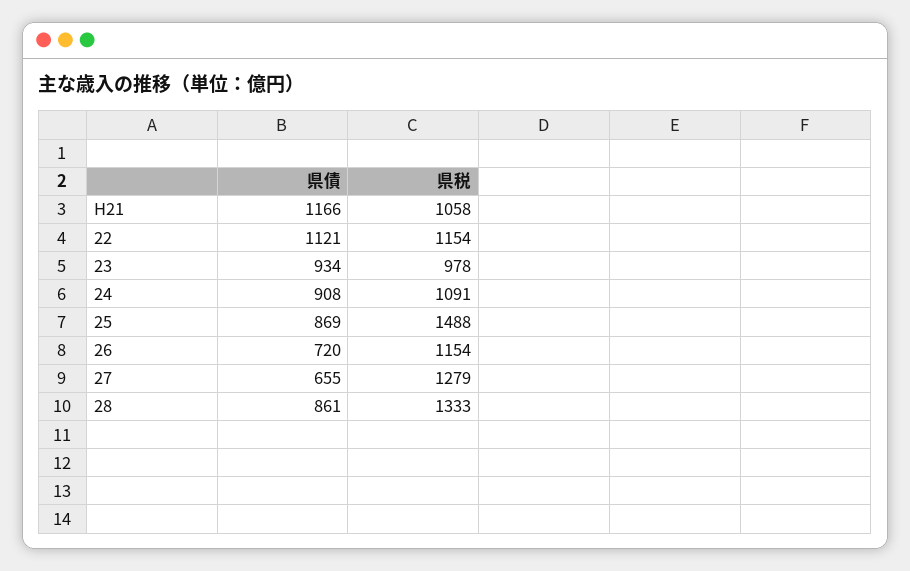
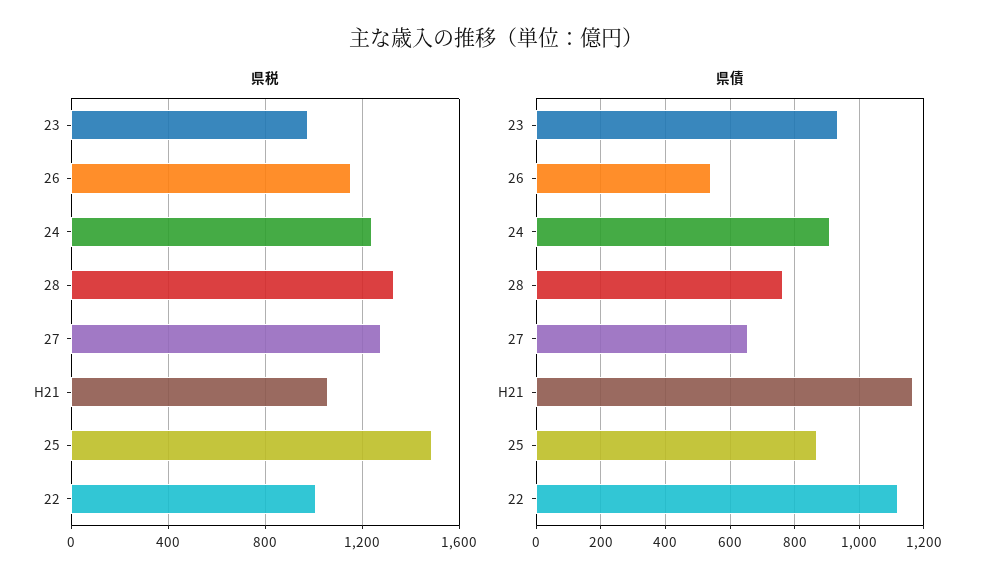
  {
    "県債": {
      "H21": 1166,
      "22": 1121,
      "23": 934,
      "24": 908,
      "25": 869,
-     "26": 720,
+     "26": 540,
      "27": 655,
-     "28": 861
+     "28": 760
    },
    "県税": {
      "H21": 1058,
-     "22": 1154,
+     "22": 1000,
      "23": 978,
-     "24": 1091,
+     "24": 1250,
      "25": 1488,
      "26": 1154,
      "27": 1279,
      "28": 1333
    }
  }

